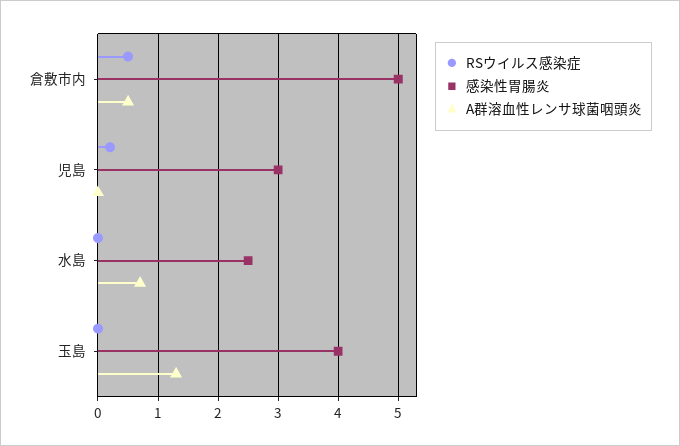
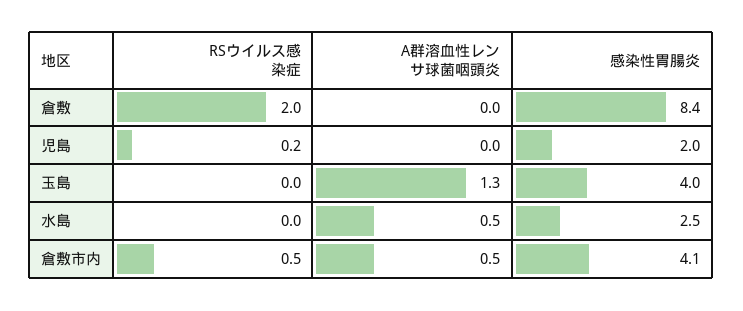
  {
    "RSウイルス感染症": {
      "倉敷市内": 0.5,
      "児島": 0.2,
      "水島": 0,
-     "玉島": 0
+     "玉島": 0,
+     "倉敷": 2
    },
    "感染性胃腸炎": {
-     "倉敷市内": 5,
+     "倉敷市内": 4.1,
-     "児島": 3,
+     "児島": 2,
      "水島": 2.5,
-     "玉島": 4
+     "玉島": 4,
+     "倉敷": 8.4
    },
    "A群溶血性レンサ球菌咽頭炎": {
      "倉敷市内": 0.5,
      "児島": 0,
-     "水島": 0.7,
+     "水島": 0.5,
-     "玉島": 1.3
+     "玉島": 1.3,
+     "倉敷": 0
    }
  }

